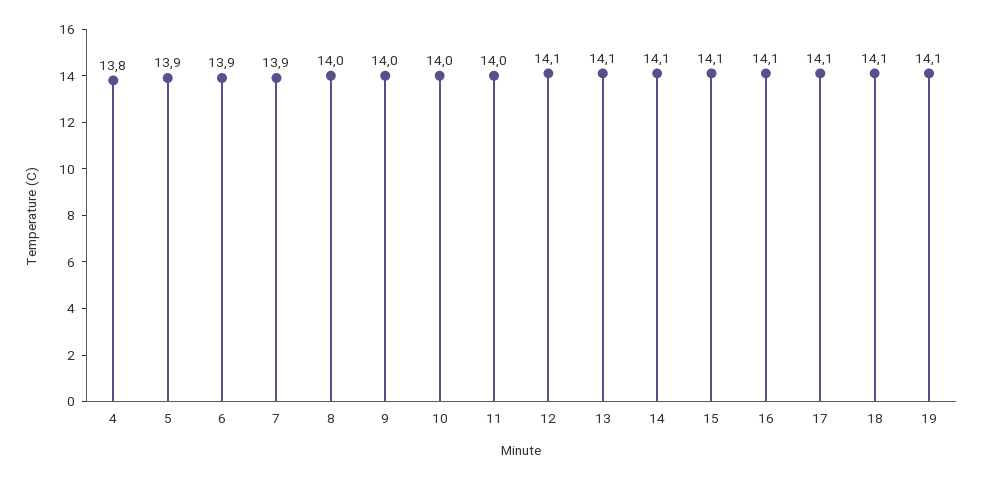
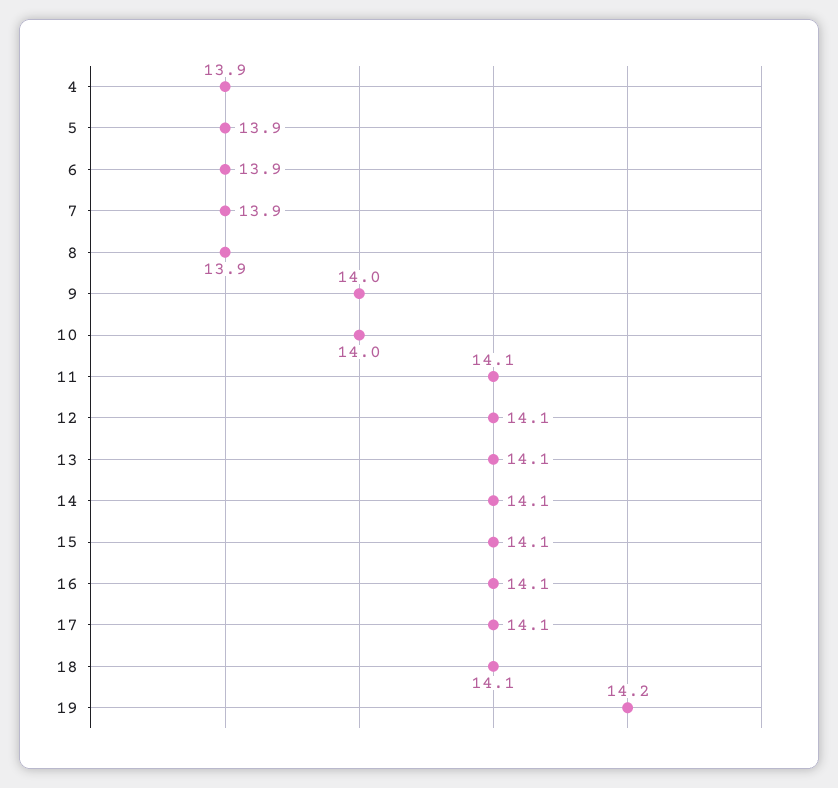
  {
-   "4": 13.8,
+   "4": 13.9,
    "5": 13.9,
    "6": 13.9,
    "7": 13.9,
-   "8": 14,
+   "8": 13.9,
    "9": 14,
    "10": 14,
-   "11": 14,
+   "11": 14.1,
    "12": 14.1,
    "13": 14.1,
    "14": 14.1,
    "15": 14.1,
    "16": 14.1,
    "17": 14.1,
    "18": 14.1,
-   "19": 14.1
+   "19": 14.2
  }

